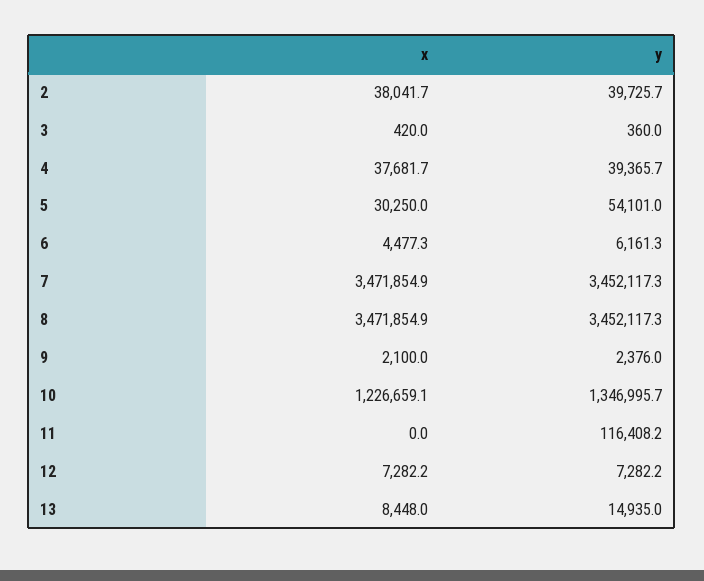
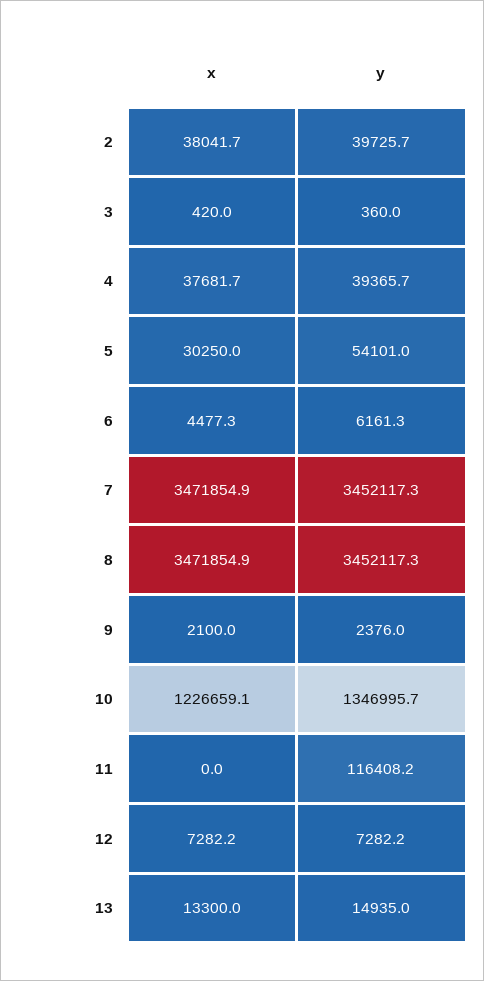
  {
    "x": {
      "2": 38041.7,
      "3": 420,
      "4": 37681.7,
      "5": 30250,
      "6": 4477.3,
      "7": 3471854.9,
      "8": 3471854.9,
      "9": 2100,
      "10": 1226659.1,
      "11": 0,
      "12": 7282.2,
-     "13": 8448
+     "13": 13300
    },
    "y": {
      "2": 39725.7,
      "3": 360,
      "4": 39365.7,
      "5": 54101,
      "6": 6161.3,
      "7": 3452117.3,
      "8": 3452117.3,
      "9": 2376,
      "10": 1346995.7,
      "11": 116408.2,
      "12": 7282.2,
      "13": 14935
    }
  }

